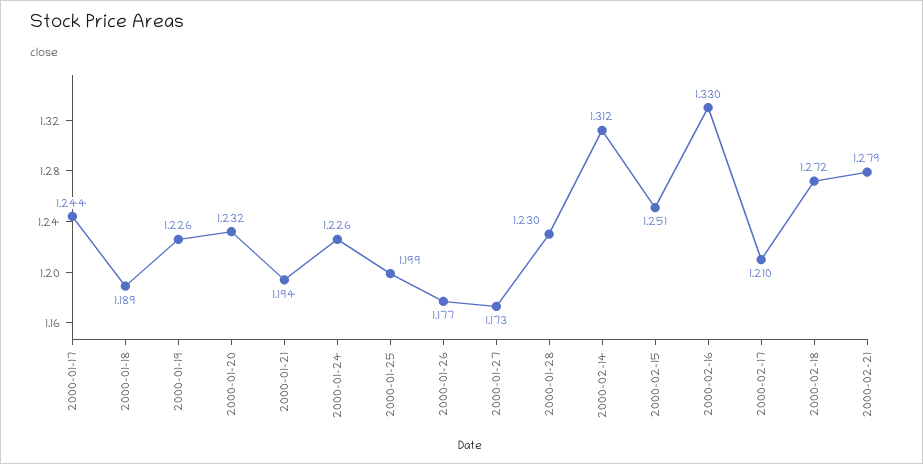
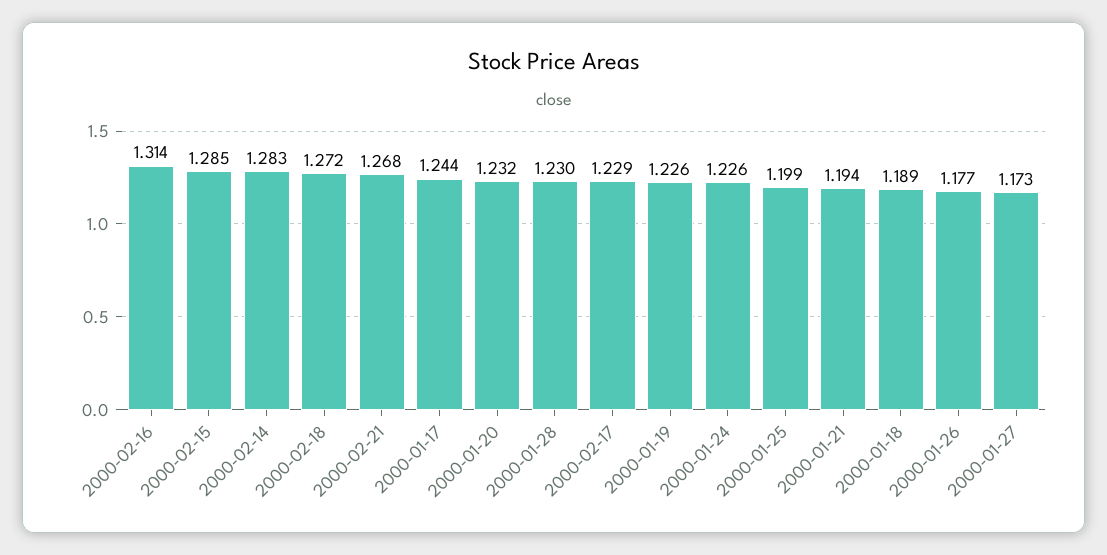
  {
    "2000-01-17": 1.244,
    "2000-01-18": 1.189,
    "2000-01-19": 1.226,
    "2000-01-20": 1.232,
    "2000-01-21": 1.194,
    "2000-01-24": 1.226,
    "2000-01-25": 1.199,
    "2000-01-26": 1.177,
    "2000-01-27": 1.173,
    "2000-01-28": 1.23,
-   "2000-02-14": 1.312,
+   "2000-02-14": 1.283,
-   "2000-02-15": 1.251,
+   "2000-02-15": 1.285,
-   "2000-02-16": 1.33,
+   "2000-02-16": 1.314,
-   "2000-02-17": 1.21,
+   "2000-02-17": 1.229,
    "2000-02-18": 1.272,
-   "2000-02-21": 1.279
+   "2000-02-21": 1.268
  }

